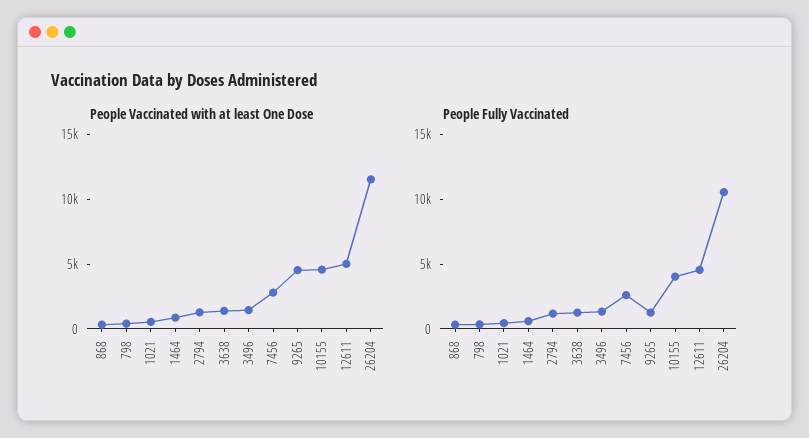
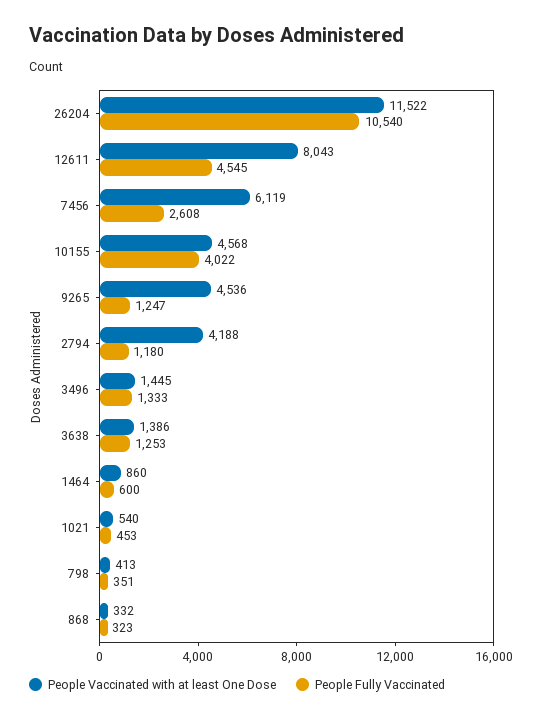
  {
    "People Vaccinated with at least One Dose": {
      "868": 332,
      "798": 413,
      "1021": 540,
      "1464": 860,
-     "2794": 1000,
+     "2794": 4188,
      "3638": 1386,
      "3496": 1445,
-     "7456": 3000,
+     "7456": 6119,
      "9265": 4536,
      "10155": 4568,
-     "12611": 5000,
+     "12611": 8043,
      "26204": 11522
    },
    "People Fully Vaccinated": {
      "868": 323,
      "798": 351,
      "1021": 453,
      "1464": 600,
      "2794": 1180,
      "3638": 1253,
      "3496": 1333,
      "7456": 2608,
      "9265": 1247,
      "10155": 4022,
      "12611": 4545,
      "26204": 10540
    }
  }

